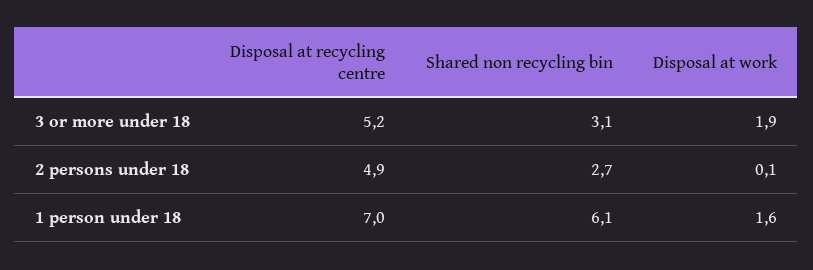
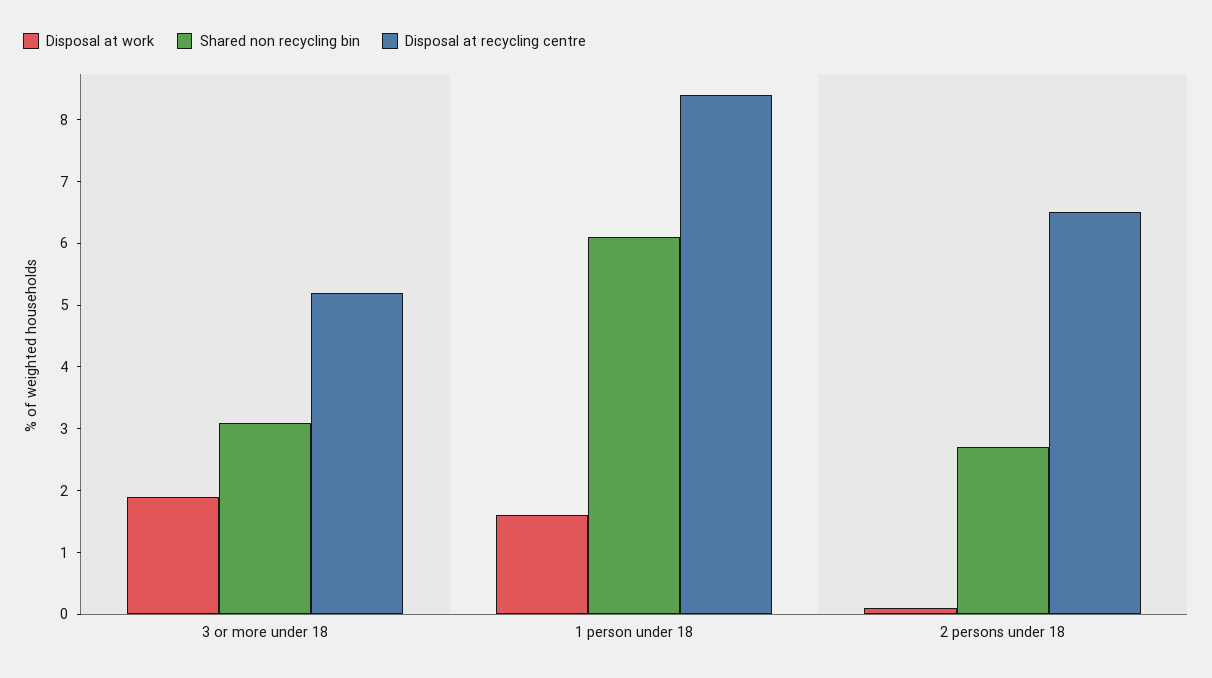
  {
    "Disposal at recycling centre": {
      "3 or more under 18": 5.2,
-     "2 persons under 18": 4.9,
+     "2 persons under 18": 6.5,
-     "1 person under 18": 7
+     "1 person under 18": 8.5
    },
    "Shared non recycling bin": {
      "3 or more under 18": 3.1,
      "2 persons under 18": 2.7,
      "1 person under 18": 6.1
    },
    "Disposal at work": {
      "3 or more under 18": 1.9,
      "2 persons under 18": 0.1,
      "1 person under 18": 1.6
    }
  }

